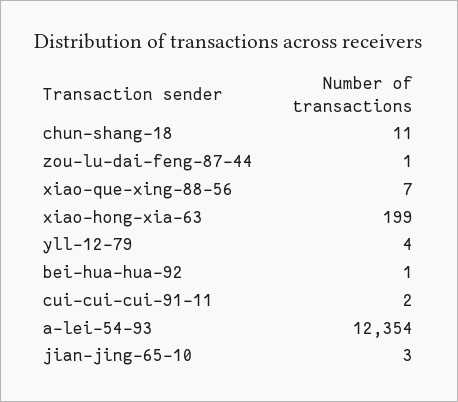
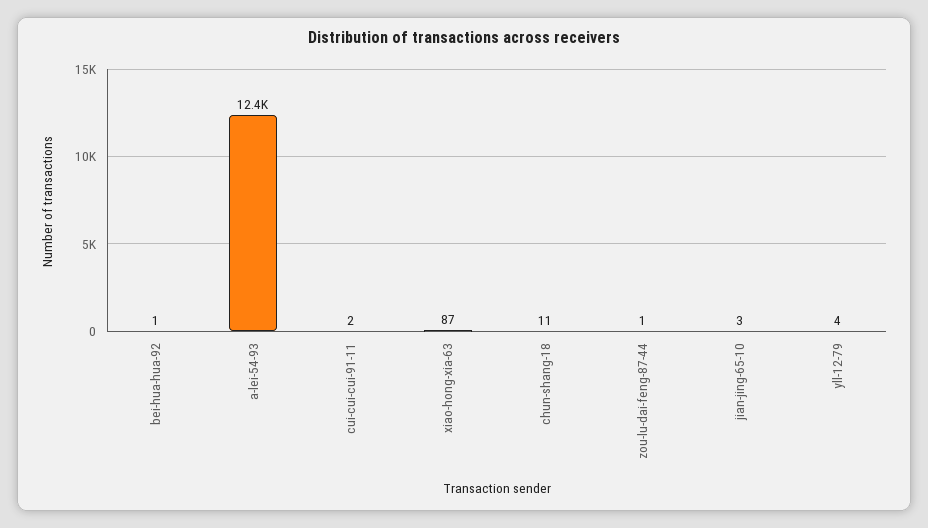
  {
    "chun-shang-18": 11,
    "zou-lu-dai-feng-87-44": 1,
-   "xiao-que-xing-88-56": 7,
-   "xiao-hong-xia-63": 199,
+   "xiao-hong-xia-63": 87,
    "yll-12-79": 4,
    "bei-hua-hua-92": 1,
    "cui-cui-cui-91-11": 2,
    "a-lei-54-93": 12354,
    "jian-jing-65-10": 3
  }

